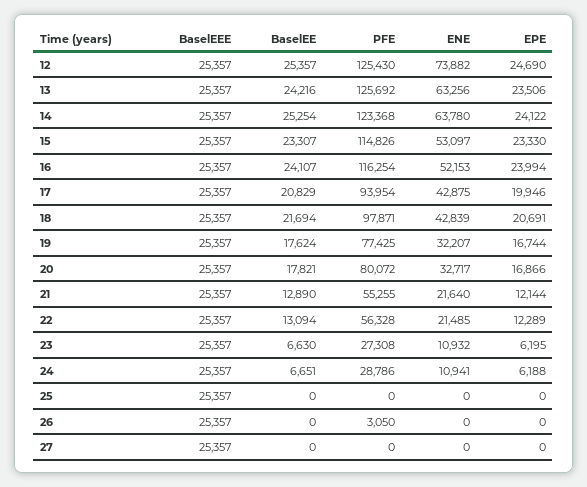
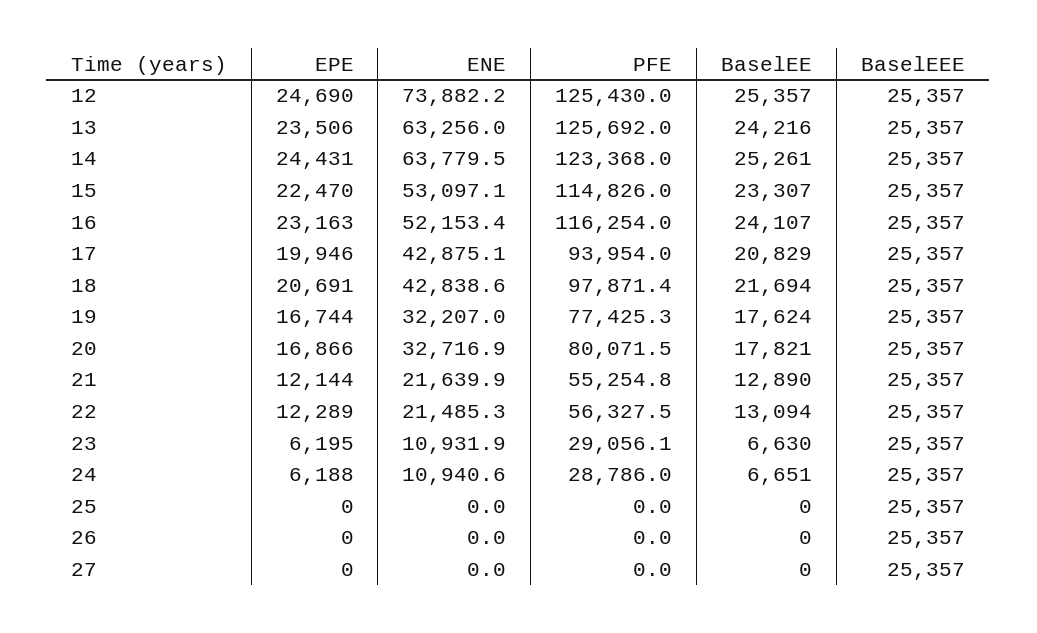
  {
    "BaselEEE": {
      "12": 25357,
      "13": 25357,
      "14": 25357,
      "15": 25357,
      "16": 25357,
      "17": 25357,
      "18": 25357,
      "19": 25357,
      "20": 25357,
      "21": 25357,
      "22": 25357,
      "23": 25357,
      "24": 25357,
      "25": 25357,
      "26": 25357,
      "27": 25357
    },
    "BaselEE": {
      "12": 25357,
      "13": 24216,
-     "14": 25254,
+     "14": 25261,
      "15": 23307,
      "16": 24107,
      "17": 20829,
      "18": 21694,
      "19": 17624,
      "20": 17821,
      "21": 12890,
      "22": 13094,
      "23": 6630,
      "24": 6651,
      "25": 0,
      "26": 0,
      "27": 0
    },
    "PFE": {
      "12": 125430,
      "13": 125692,
      "14": 123368,
      "15": 114826,
      "16": 116254,
      "17": 93954,
      "18": 97871.4,
      "19": 77425.3,
      "20": 80071.5,
      "21": 55254.8,
      "22": 56327.5,
-     "23": 27308,
+     "23": 29056.1,
      "24": 28786,
      "25": 0,
-     "26": 3050,
+     "26": 0,
      "27": 0
    },
    "ENE": {
      "12": 73882.2,
      "13": 63256,
      "14": 63779.5,
      "15": 53097.1,
      "16": 52153.4,
      "17": 42875.1,
      "18": 42838.6,
      "19": 32207,
      "20": 32716.9,
      "21": 21639.9,
      "22": 21485.3,
      "23": 10931.9,
      "24": 10940.6,
      "25": 0,
      "26": 0,
      "27": 0
    },
    "EPE": {
      "12": 24690,
      "13": 23506,
-     "14": 24122,
+     "14": 24431,
-     "15": 23330,
+     "15": 22470,
-     "16": 23994,
+     "16": 23163,
      "17": 19946,
      "18": 20691,
      "19": 16744,
      "20": 16866,
      "21": 12144,
      "22": 12289,
      "23": 6195,
      "24": 6188,
      "25": 0,
      "26": 0,
      "27": 0
    }
  }

